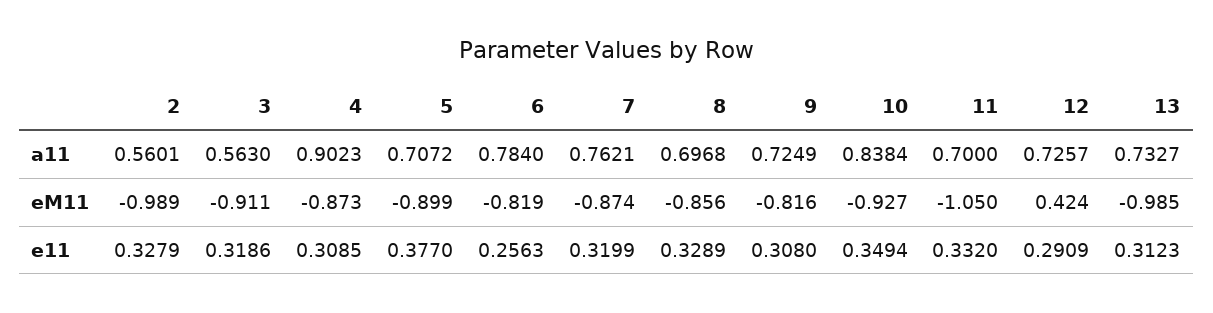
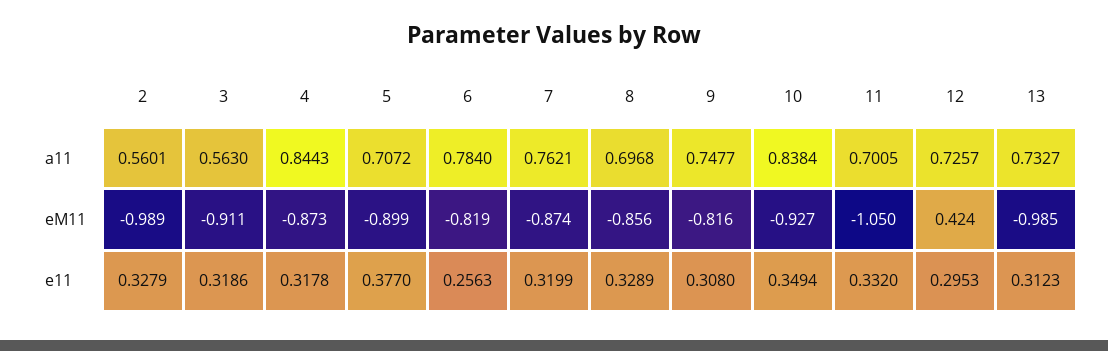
  {
    "2": {
      "a11": 0.5601,
      "eM11": -0.989,
      "e11": 0.3279
    },
    "3": {
      "a11": 0.563,
      "eM11": -0.911,
      "e11": 0.3186
    },
    "4": {
-     "a11": 0.9023,
+     "a11": 0.8443,
      "eM11": -0.873,
-     "e11": 0.3085
+     "e11": 0.3178
    },
    "5": {
      "a11": 0.7072,
      "eM11": -0.899,
      "e11": 0.377
    },
    "6": {
      "a11": 0.784,
      "eM11": -0.819,
      "e11": 0.2563
    },
    "7": {
      "a11": 0.7621,
      "eM11": -0.874,
      "e11": 0.3199
    },
    "8": {
      "a11": 0.6968,
      "eM11": -0.856,
      "e11": 0.3289
    },
    "9": {
-     "a11": 0.7249,
+     "a11": 0.7477,
      "eM11": -0.816,
      "e11": 0.308
    },
    "10": {
      "a11": 0.8384,
      "eM11": -0.927,
      "e11": 0.3494
    },
    "11": {
-     "a11": 0.7,
+     "a11": 0.7005,
      "eM11": -1.05,
      "e11": 0.332
    },
    "12": {
      "a11": 0.7257,
      "eM11": 0.424,
-     "e11": 0.2909
+     "e11": 0.2953
    },
    "13": {
      "a11": 0.7327,
      "eM11": -0.985,
      "e11": 0.3123
    }
  }

